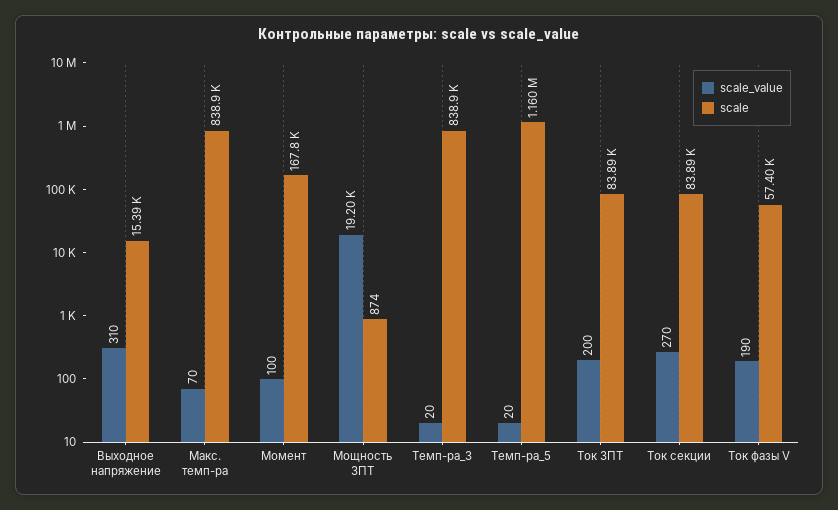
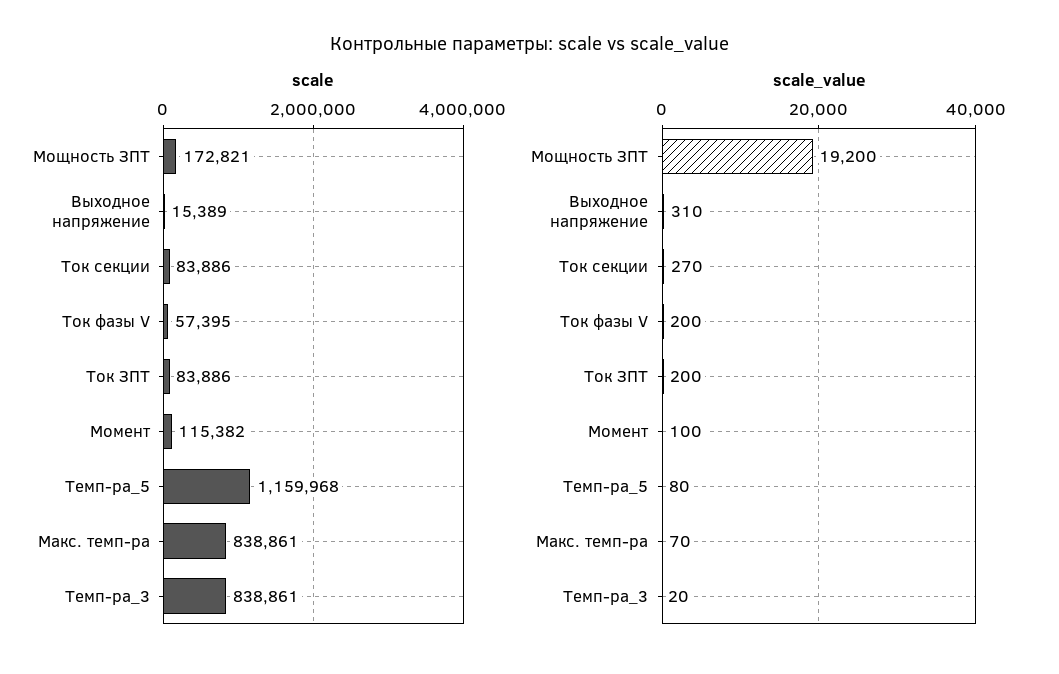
  {
    "scale_value": {
      "Выходное напряжение": 310,
      "Макс. темп-ра": 70,
      "Момент": 100,
      "Мощность ЗПТ": 19200,
      "Темп-ра_3": 20,
-     "Темп-ра_5": 20,
+     "Темп-ра_5": 80,
      "Ток ЗПТ": 200,
      "Ток секции": 270,
-     "Ток фазы V": 190
+     "Ток фазы V": 200
    },
    "scale": {
      "Выходное напряжение": 15389,
      "Макс. темп-ра": 838861,
-     "Момент": 167800,
+     "Момент": 115382,
-     "Мощность ЗПТ": 874,
+     "Мощность ЗПТ": 172821,
      "Темп-ра_3": 838861,
      "Темп-ра_5": 1159968,
      "Ток ЗПТ": 83886,
      "Ток секции": 83886,
      "Ток фазы V": 57395
    }
  }

